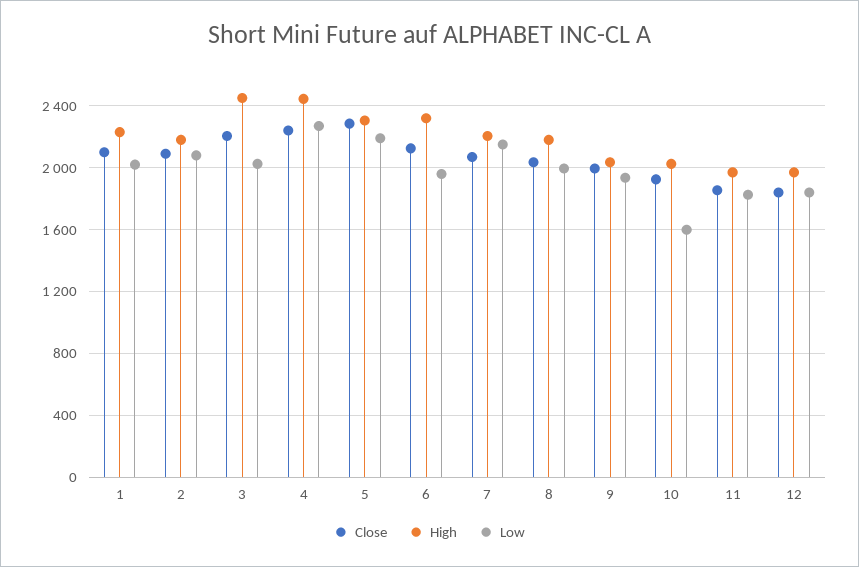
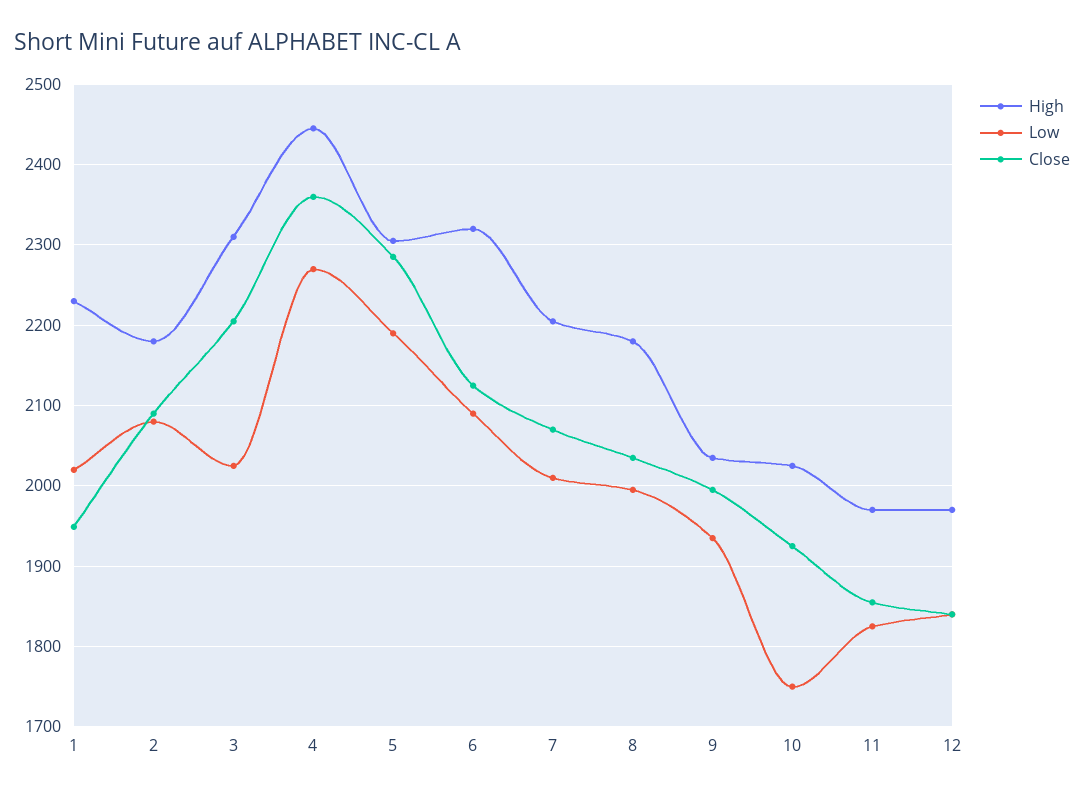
  {
    "Close": {
-     "1": 2100,
+     "1": 1950,
      "2": 2090,
      "3": 2210,
-     "4": 2250,
+     "4": 2360,
      "5": 2290,
      "6": 2130,
      "7": 2070,
      "8": 2040,
      "9": 2000,
      "10": 1930,
      "11": 1860,
      "12": 1840
    },
    "High": {
      "1": 2230,
      "2": 2180,
-     "3": 2450,
+     "3": 2310,
      "4": 2450,
      "5": 2310,
      "6": 2320,
      "7": 2210,
      "8": 2180,
      "9": 2040,
      "10": 2030,
      "11": 1970,
      "12": 1970
    },
    "Low": {
      "1": 2020,
      "2": 2080,
      "3": 2030,
      "4": 2270,
      "5": 2190,
-     "6": 1950,
+     "6": 2090,
-     "7": 2150,
+     "7": 2010,
      "8": 2000,
      "9": 1940,
-     "10": 1600,
+     "10": 1750,
      "11": 1830,
      "12": 1840
    }
  }

